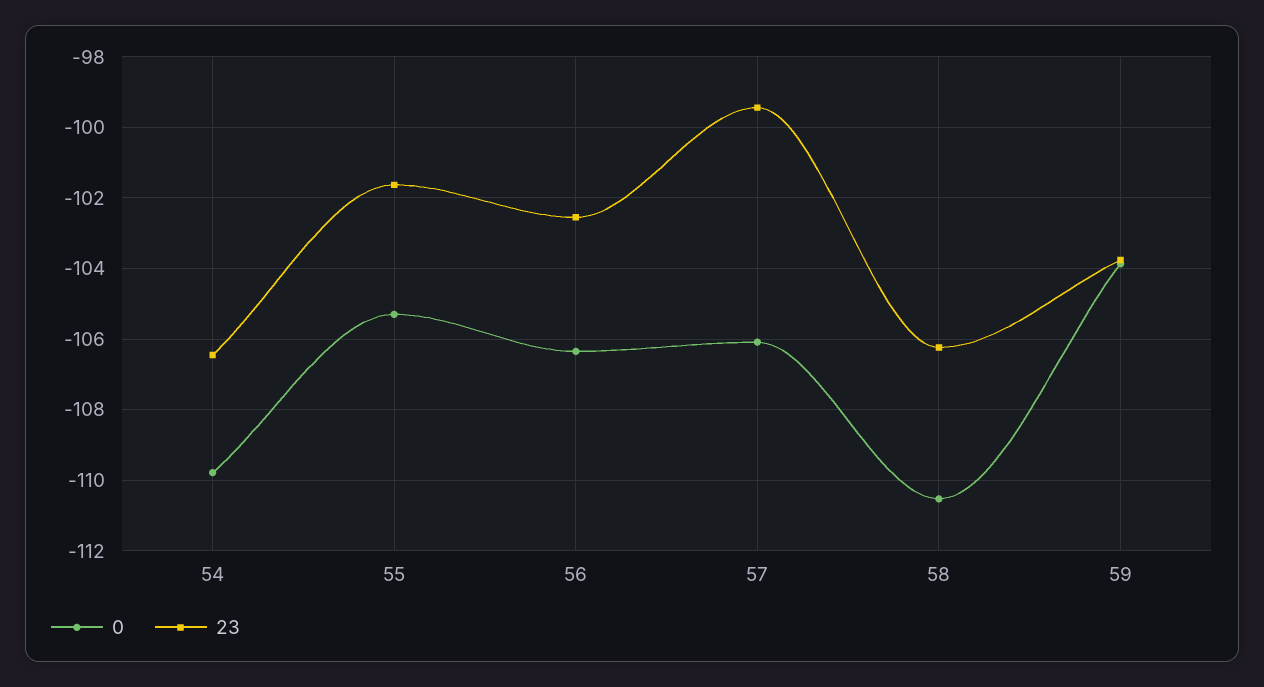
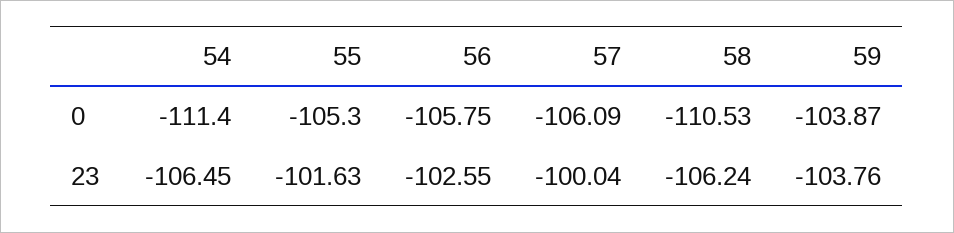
  {
    "0": {
-     "54": -109.8,
+     "54": -111.4,
      "55": -105.3,
-     "56": -106.4,
+     "56": -105.75,
      "57": -106.09,
      "58": -110.53,
      "59": -103.87
    },
    "23": {
      "54": -106.45,
      "55": -101.63,
      "56": -102.55,
-     "57": -99.4,
+     "57": -100.04,
      "58": -106.24,
      "59": -103.76
    }
  }

